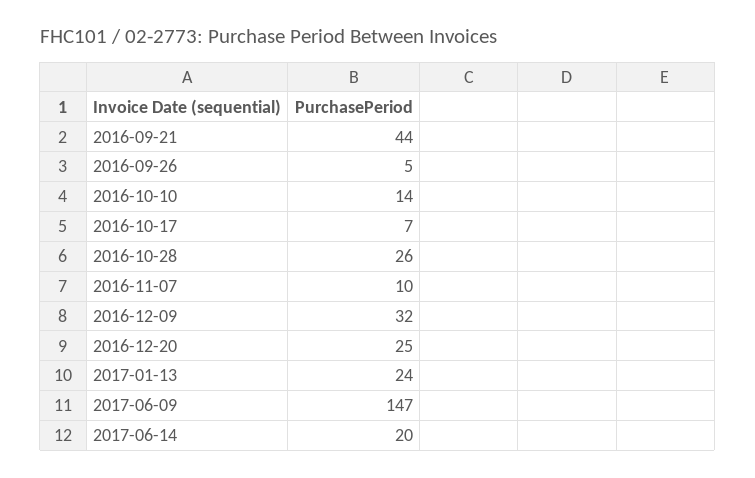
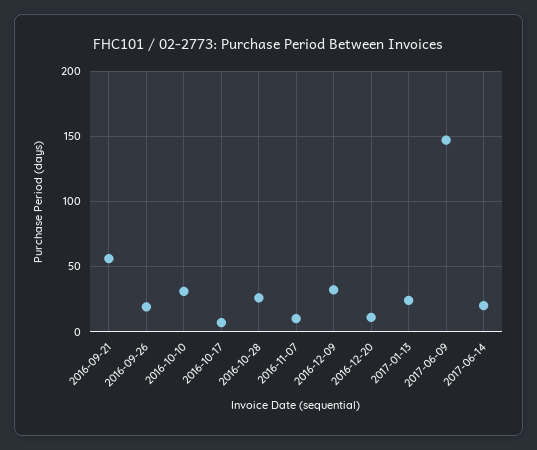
  {
-   "2016-09-21": 44,
+   "2016-09-21": 55,
-   "2016-09-26": 5,
+   "2016-09-26": 20,
-   "2016-10-10": 14,
+   "2016-10-10": 30,
    "2016-10-17": 7,
    "2016-10-28": 26,
    "2016-11-07": 10,
    "2016-12-09": 32,
-   "2016-12-20": 25,
+   "2016-12-20": 10,
    "2017-01-13": 24,
    "2017-06-09": 147,
    "2017-06-14": 20
  }

